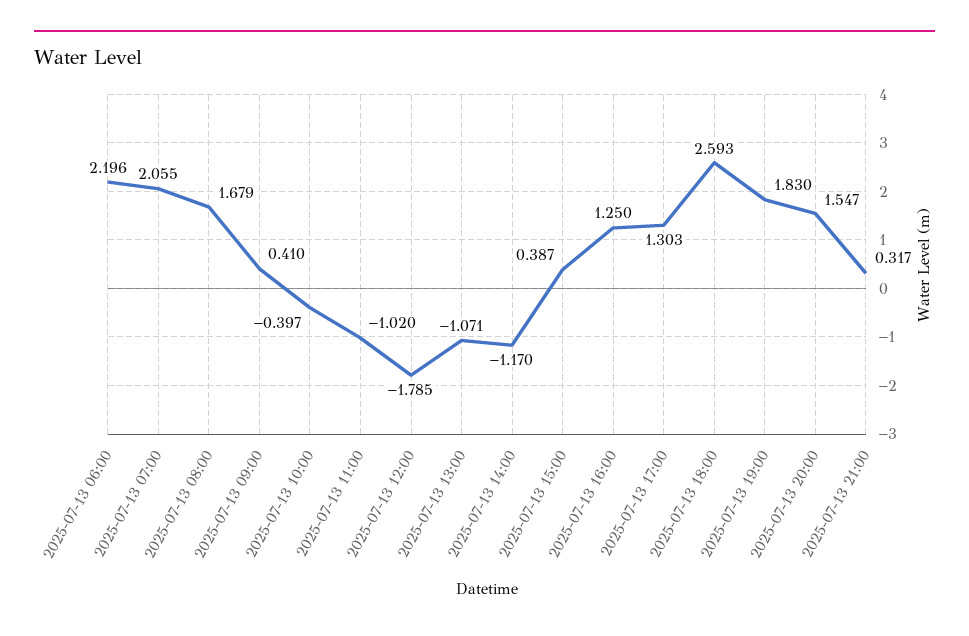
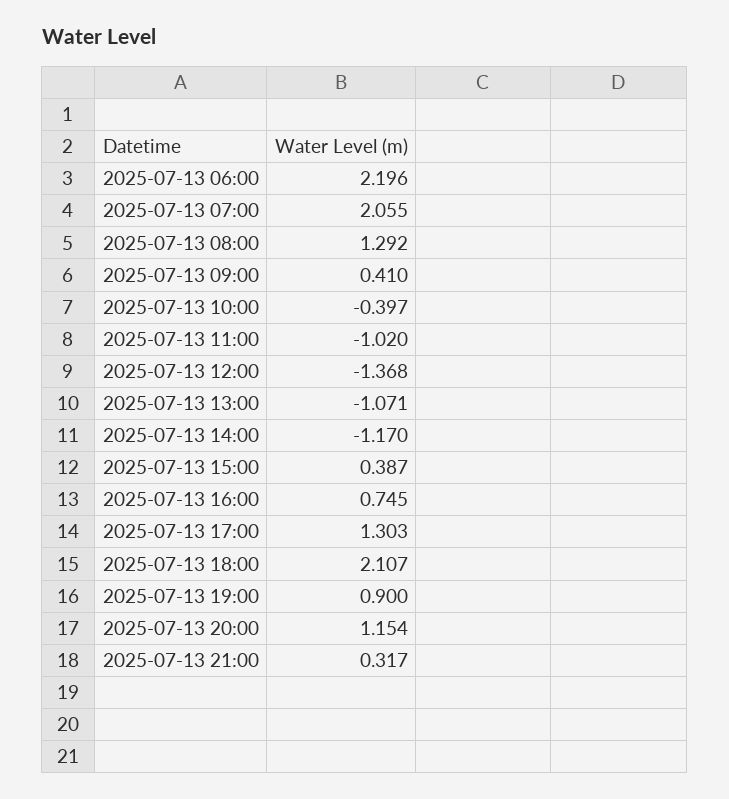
  {
    "2025-07-13 06:00": 2.196,
    "2025-07-13 07:00": 2.055,
-   "2025-07-13 08:00": 1.679,
+   "2025-07-13 08:00": 1.292,
    "2025-07-13 09:00": 0.41,
    "2025-07-13 10:00": -0.397,
    "2025-07-13 11:00": -1.02,
-   "2025-07-13 12:00": -1.785,
+   "2025-07-13 12:00": -1.368,
    "2025-07-13 13:00": -1.071,
    "2025-07-13 14:00": -1.17,
    "2025-07-13 15:00": 0.387,
-   "2025-07-13 16:00": 1.25,
+   "2025-07-13 16:00": 0.745,
    "2025-07-13 17:00": 1.303,
-   "2025-07-13 18:00": 2.593,
+   "2025-07-13 18:00": 2.107,
-   "2025-07-13 19:00": 1.83,
+   "2025-07-13 19:00": 0.9,
-   "2025-07-13 20:00": 1.547,
+   "2025-07-13 20:00": 1.154,
    "2025-07-13 21:00": 0.317
  }

